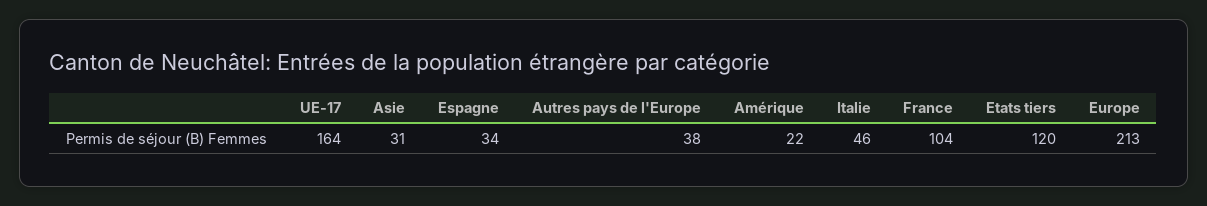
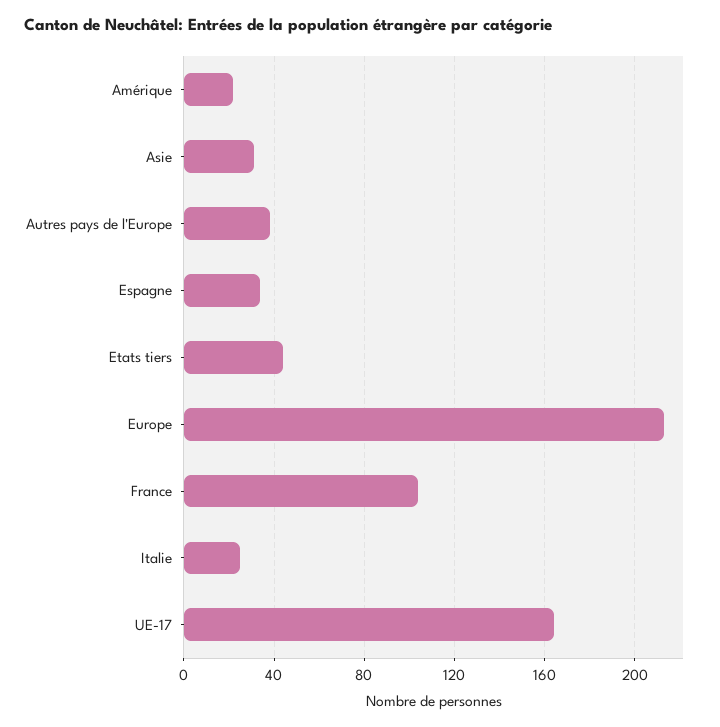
  {
    "UE-17": 164,
    "Asie": 31,
    "Espagne": 34,
    "Autres pays de l'Europe": 38,
    "Amérique": 22,
-   "Italie": 46,
+   "Italie": 25,
    "France": 104,
-   "Etats tiers": 120,
+   "Etats tiers": 45,
    "Europe": 213
  }

